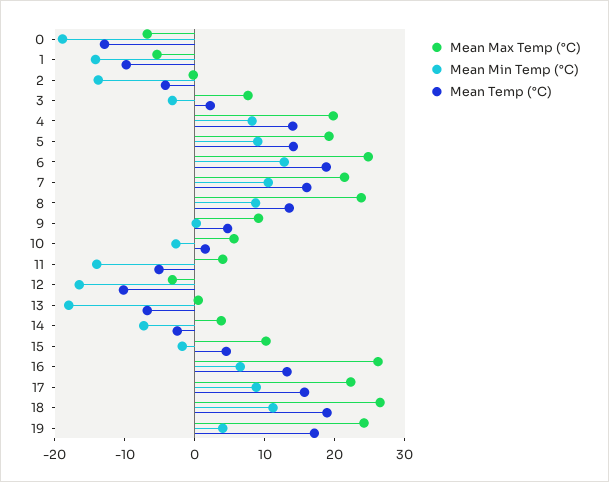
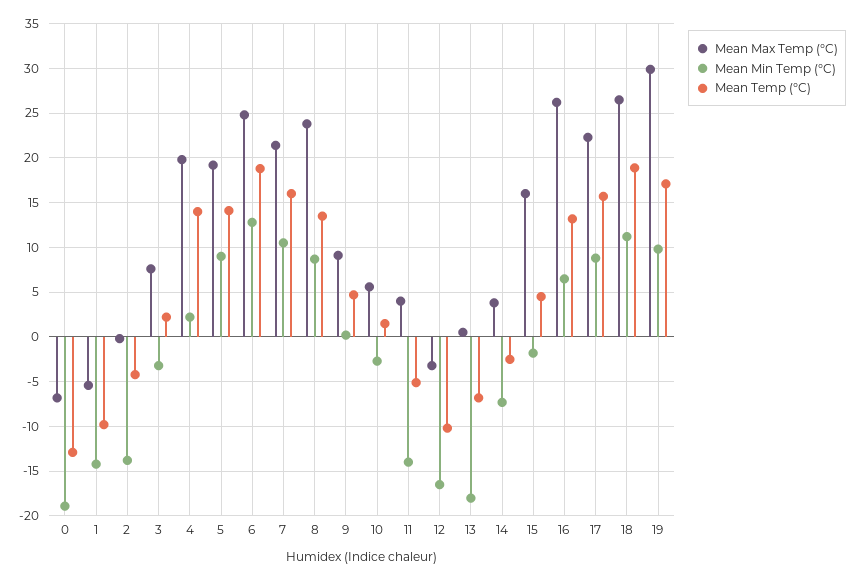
  {
    "Mean Max Temp (°C)": {
      "0": -7,
      "1": -5,
      "2": 0,
      "3": 8,
      "4": 20,
      "5": 19,
      "6": 25,
      "7": 21,
      "8": 24,
      "9": 9,
      "10": 6,
      "11": 4,
      "12": -3,
      "13": 1,
      "14": 4,
-     "15": 10,
+     "15": 16,
      "16": 26,
      "17": 22,
      "18": 27,
-     "19": 24
+     "19": 30
    },
    "Mean Min Temp (°C)": {
      "0": -19,
      "1": -14,
      "2": -14,
      "3": -3,
-     "4": 8,
+     "4": 2,
      "5": 9,
      "6": 13,
      "7": 11,
      "8": 9,
      "9": 0,
      "10": -3,
      "11": -14,
      "12": -17,
      "13": -18,
      "14": -7,
      "15": -2,
      "16": 7,
      "17": 9,
      "18": 11,
-     "19": 4
+     "19": 10
    },
    "Mean Temp (°C)": {
      "0": -13,
      "1": -10,
      "2": -4,
      "3": 2,
      "4": 14,
      "5": 14,
      "6": 19,
      "7": 16,
      "8": 14,
      "9": 5,
      "10": 2,
      "11": -5,
      "12": -10,
      "13": -7,
      "14": -3,
      "15": 5,
      "16": 13,
      "17": 16,
      "18": 19,
      "19": 17
    }
  }

